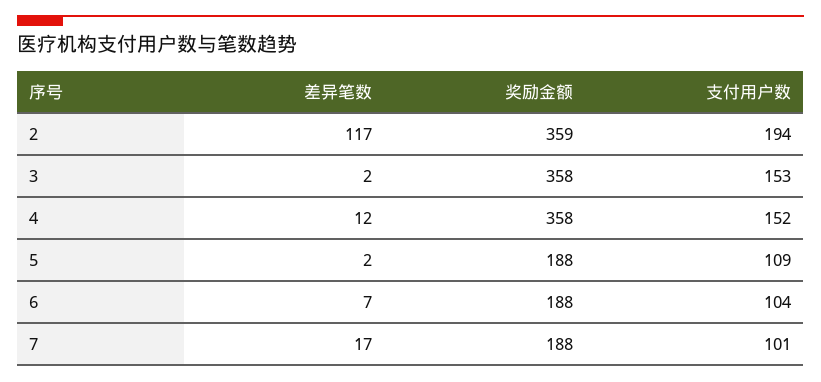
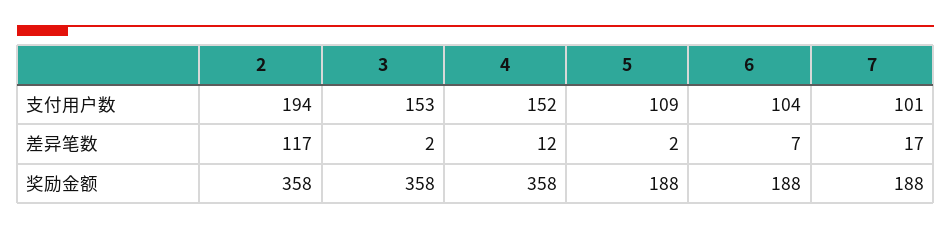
  {
    "差异笔数": {
      "2": 117,
      "3": 2,
      "4": 12,
      "5": 2,
      "6": 7,
      "7": 17
    },
    "奖励金额": {
-     "2": 359,
+     "2": 358,
      "3": 358,
      "4": 358,
      "5": 188,
      "6": 188,
      "7": 188
    },
    "支付用户数": {
      "2": 194,
      "3": 153,
      "4": 152,
      "5": 109,
      "6": 104,
      "7": 101
    }
  }

